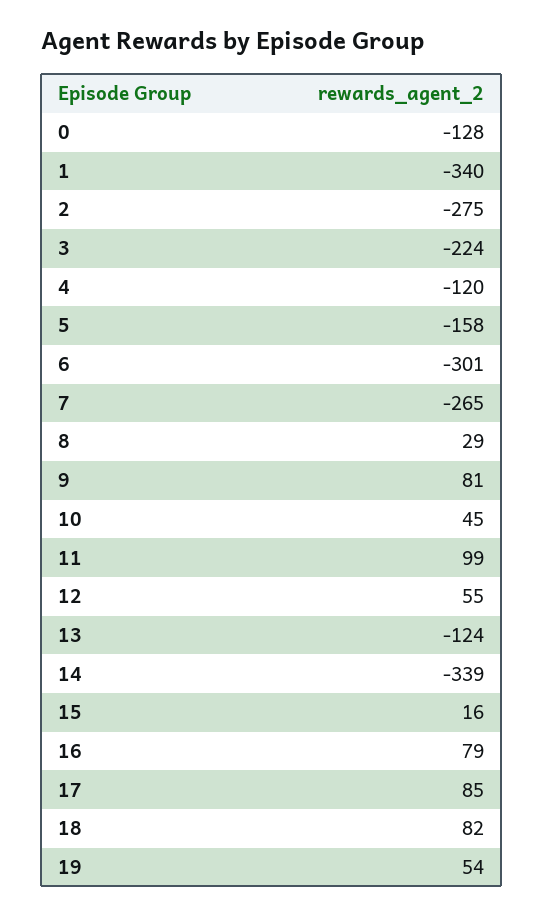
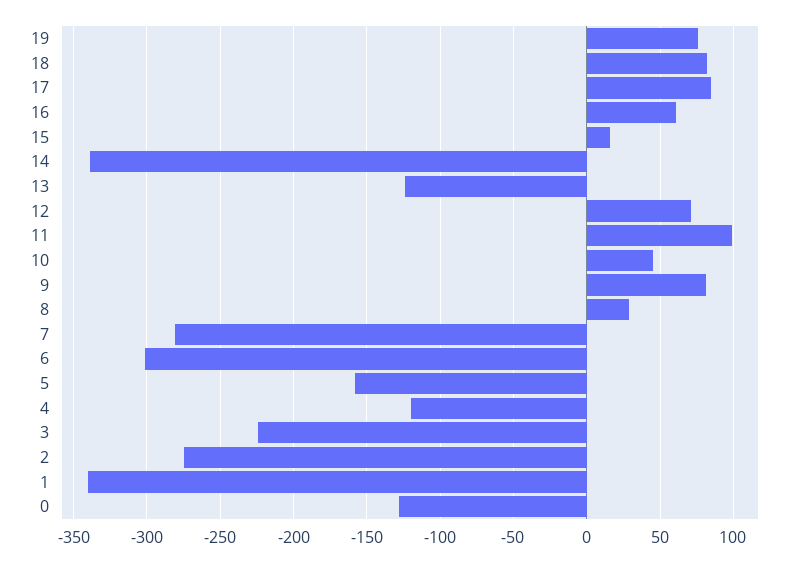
  {
    "0": -128,
    "1": -340,
    "2": -275,
    "3": -224,
    "4": -120,
    "5": -158,
    "6": -301,
-   "7": -265,
+   "7": -280,
    "8": 29,
    "9": 81,
    "10": 45,
    "11": 99,
-   "12": 55,
+   "12": 70,
    "13": -124,
    "14": -339,
    "15": 16,
-   "16": 79,
+   "16": 60,
    "17": 85,
    "18": 82,
-   "19": 54
+   "19": 75
  }

